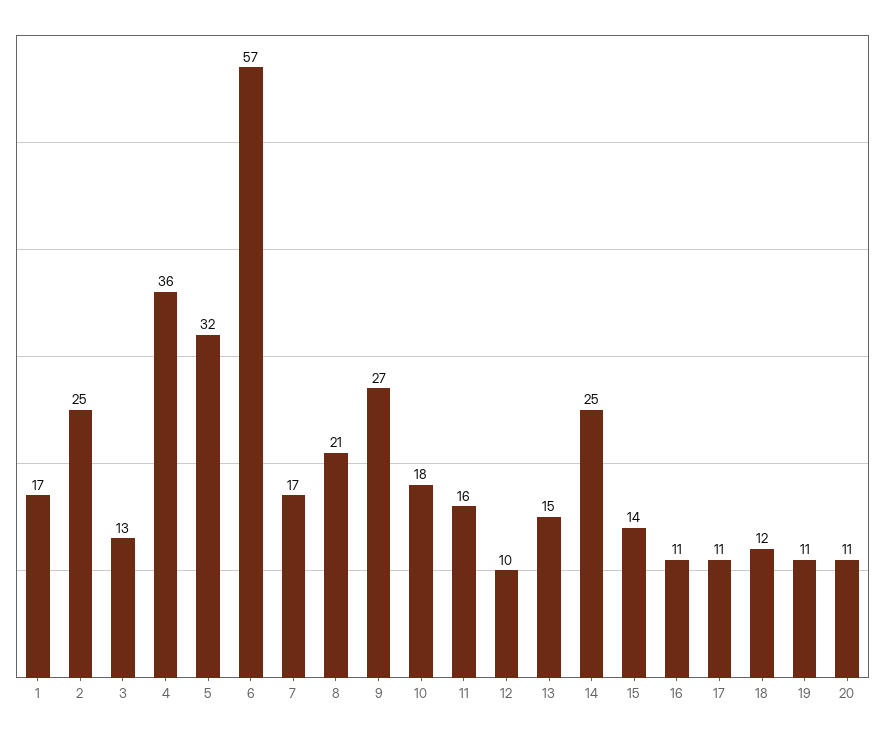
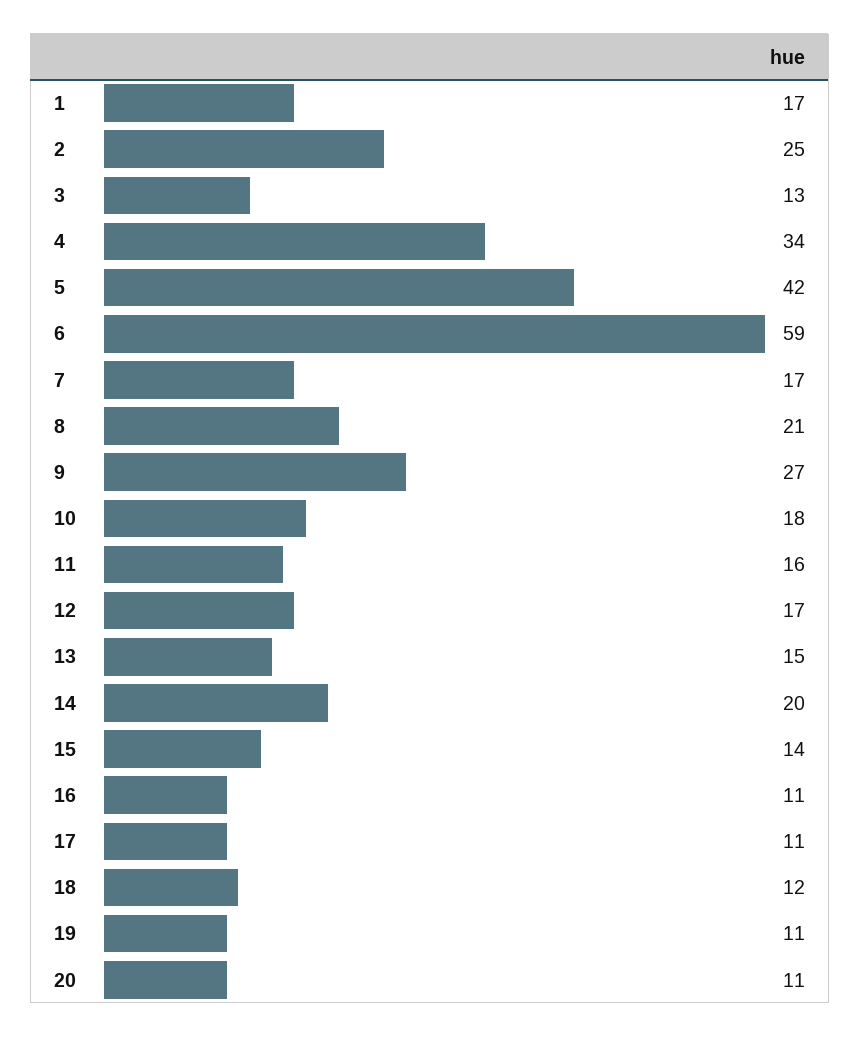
  {
    "1": 17,
    "2": 25,
    "3": 13,
-   "4": 36,
+   "4": 34,
-   "5": 32,
+   "5": 42,
-   "6": 57,
+   "6": 59,
    "7": 17,
    "8": 21,
    "9": 27,
    "10": 18,
    "11": 16,
-   "12": 10,
+   "12": 17,
    "13": 15,
-   "14": 25,
+   "14": 20,
    "15": 14,
    "16": 11,
    "17": 11,
    "18": 12,
    "19": 11,
    "20": 11
  }

